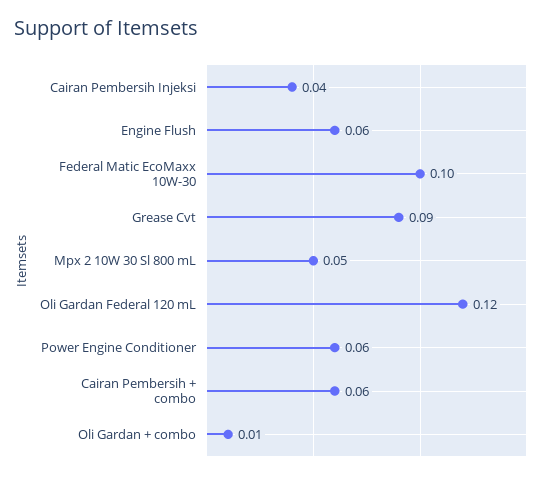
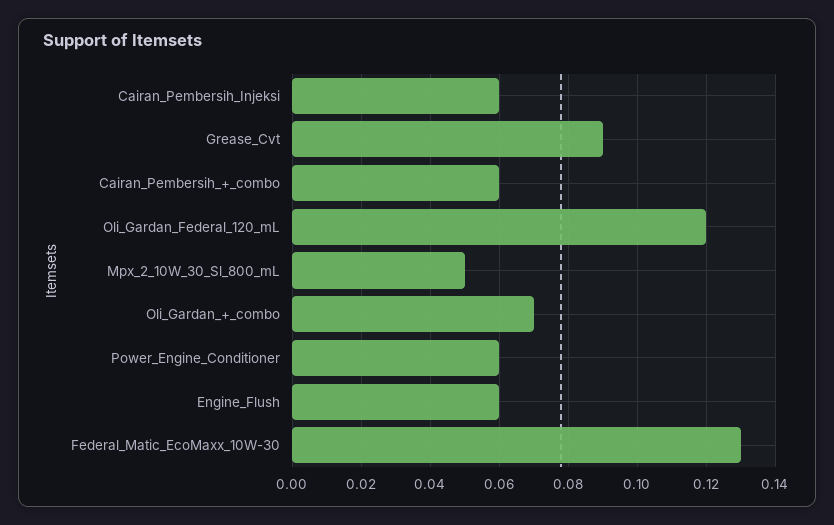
  {
-   "Cairan Pembersih Injeksi": 0.04,
+   "Cairan Pembersih Injeksi": 0.06,
    "Engine Flush": 0.06,
-   "Federal Matic EcoMaxx 10W-30": 0.1,
+   "Federal Matic EcoMaxx 10W-30": 0.13,
    "Grease Cvt": 0.09,
    "Mpx 2 10W 30 Sl 800 mL": 0.05,
    "Oli Gardan Federal 120 mL": 0.12,
    "Power Engine Conditioner": 0.06,
    "Cairan Pembersih + combo": 0.06,
-   "Oli Gardan + combo": 0.01
+   "Oli Gardan + combo": 0.07
  }

